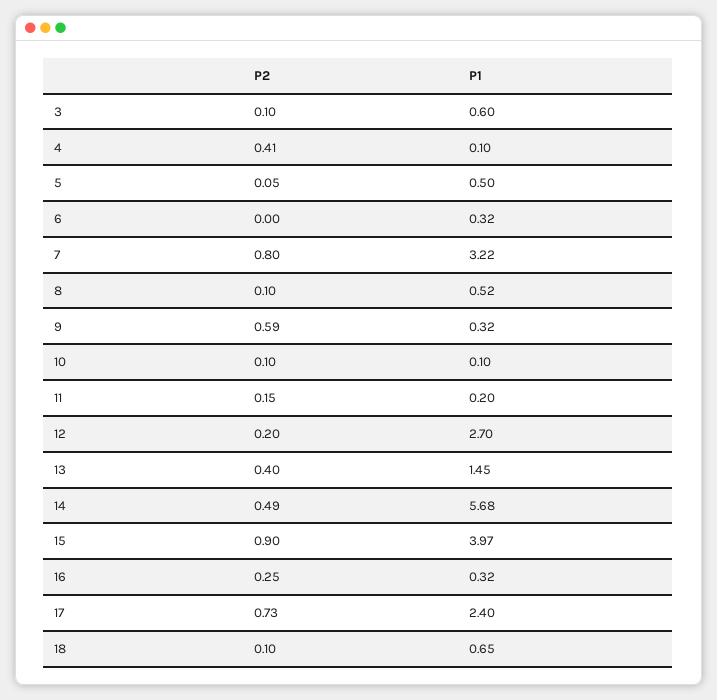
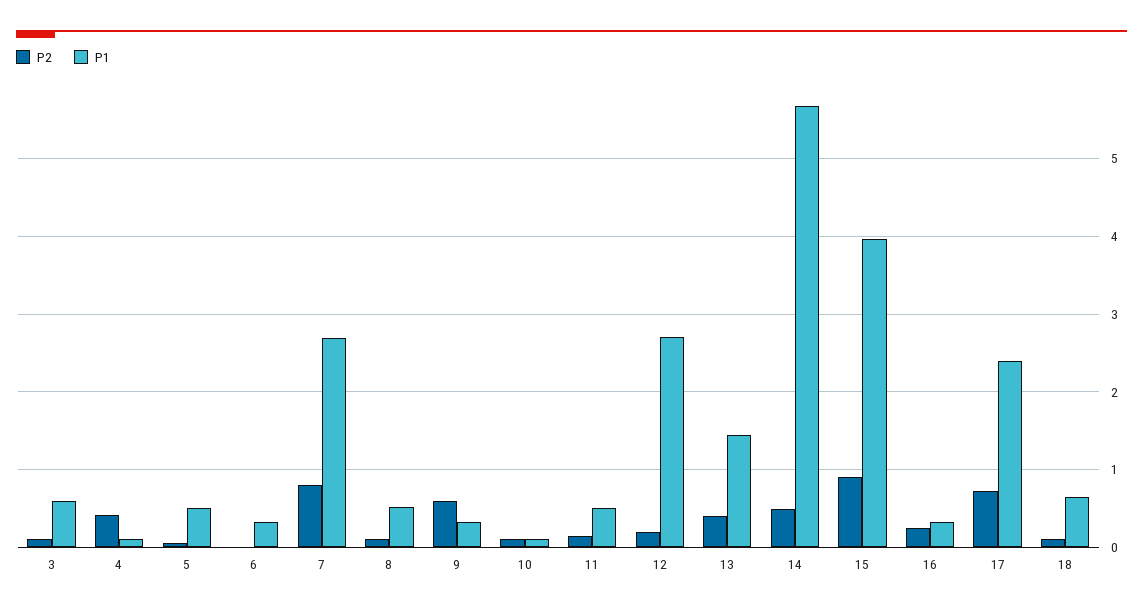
  {
    "P2": {
      "3": 0.1,
      "4": 0.41,
      "5": 0.05,
      "6": 0,
      "7": 0.8,
      "8": 0.1,
      "9": 0.59,
      "10": 0.1,
      "11": 0.15,
      "12": 0.2,
      "13": 0.4,
      "14": 0.49,
      "15": 0.9,
      "16": 0.25,
      "17": 0.73,
      "18": 0.1
    },
    "P1": {
      "3": 0.6,
      "4": 0.1,
      "5": 0.5,
      "6": 0.32,
-     "7": 3.22,
+     "7": 2.7,
      "8": 0.52,
      "9": 0.32,
      "10": 0.1,
-     "11": 0.2,
+     "11": 0.5,
      "12": 2.7,
      "13": 1.45,
      "14": 5.68,
      "15": 3.97,
      "16": 0.32,
      "17": 2.4,
      "18": 0.65
    }
  }

